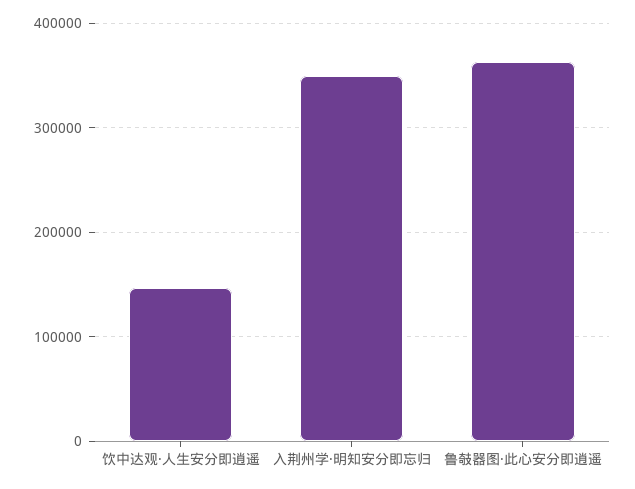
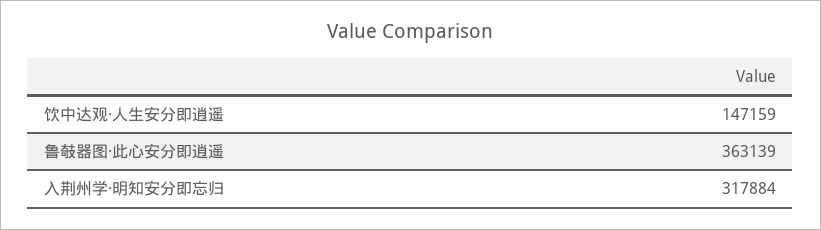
  {
    "饮中达观·人生安分即逍遥": 147159,
-   "入荆州学·明知安分即忘归": 350000,
+   "入荆州学·明知安分即忘归": 317884,
    "鲁攲器图·此心安分即逍遥": 363139
  }

